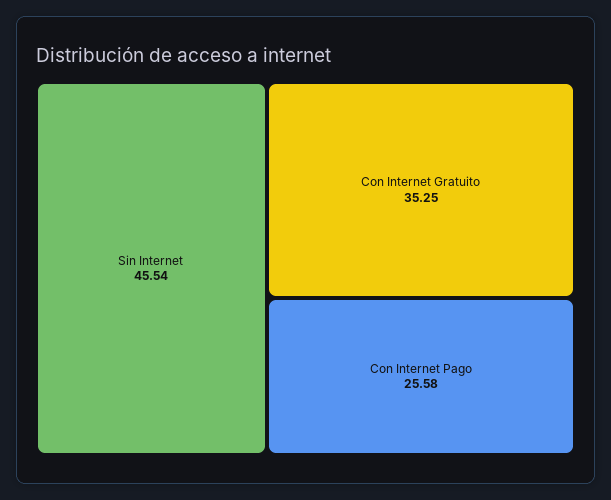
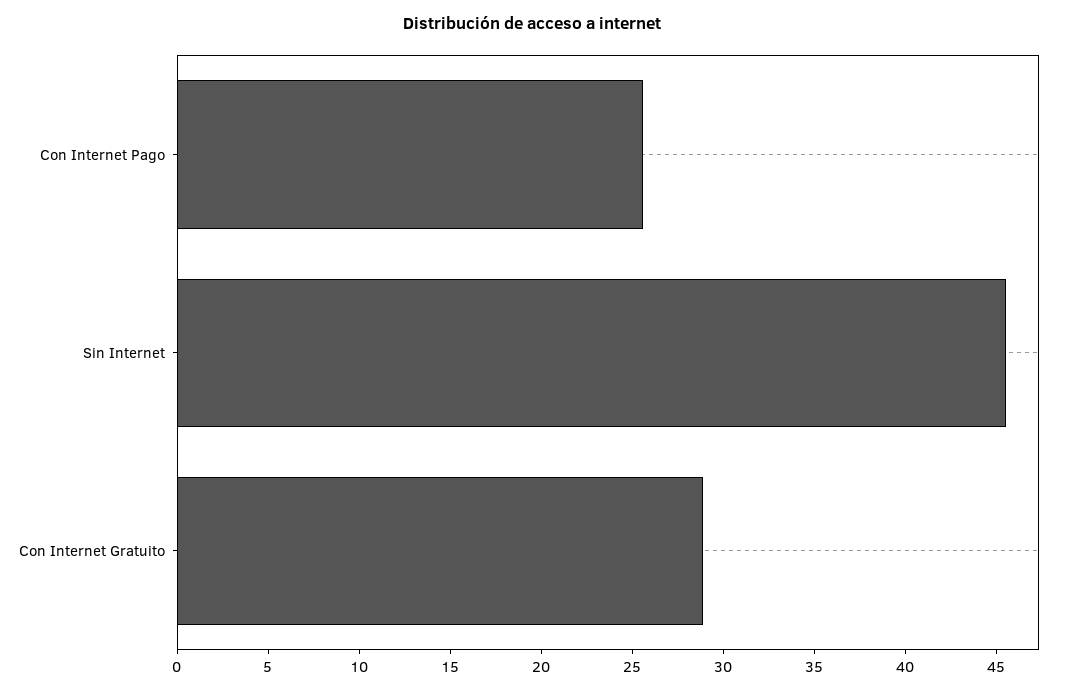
  {
    "Sin Internet": 45.54,
-   "Con Internet Gratuito": 35.25,
+   "Con Internet Gratuito": 29,
    "Con Internet Pago": 25.58
  }

